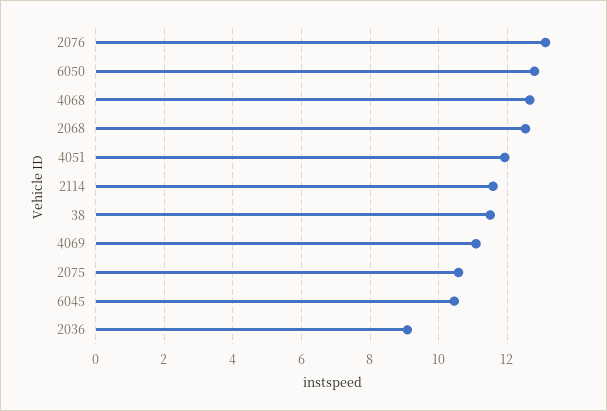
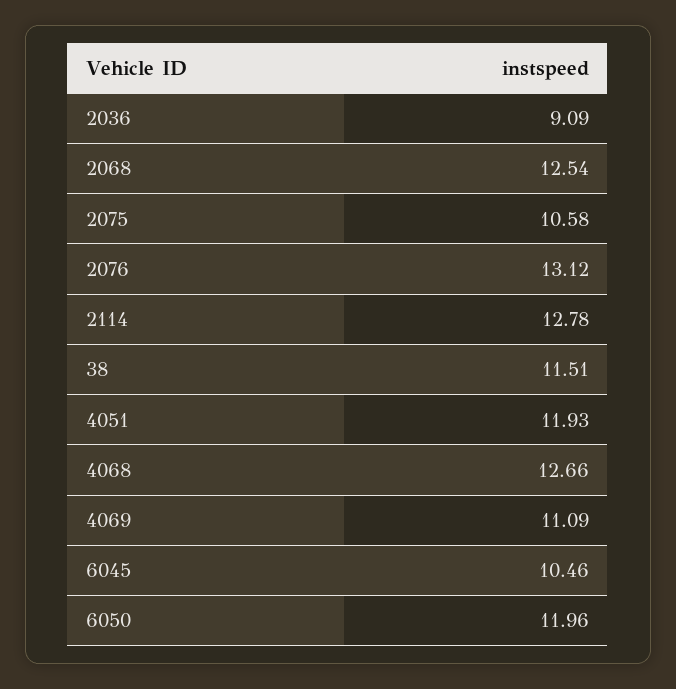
  {
    "2076": 13.12,
-   "6050": 12.8,
+   "6050": 11.96,
    "4068": 12.66,
    "2068": 12.54,
    "4051": 11.93,
-   "2114": 11.6,
+   "2114": 12.78,
    "38": 11.51,
    "4069": 11.09,
    "2075": 10.58,
    "6045": 10.46,
    "2036": 9.09
  }

